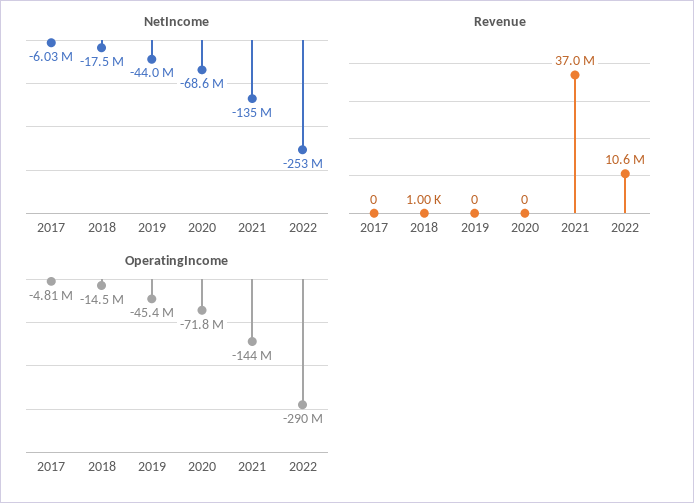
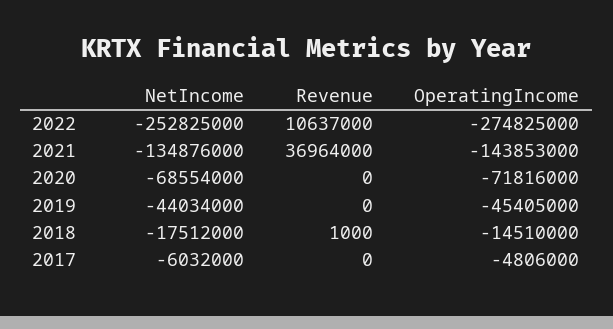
  {
    "NetIncome": {
      "2017": -6032000,
      "2018": -17512000,
      "2019": -44034000,
      "2020": -68554000,
      "2021": -134876000,
      "2022": -252825000
    },
    "Revenue": {
      "2017": 0,
      "2018": 1000,
      "2019": 0,
      "2020": 0,
      "2021": 36964000,
      "2022": 10637000
    },
    "OperatingIncome": {
      "2017": -4806000,
      "2018": -14510000,
      "2019": -45405000,
      "2020": -71816000,
      "2021": -143853000,
-     "2022": -290000000
+     "2022": -274825000
    }
  }

